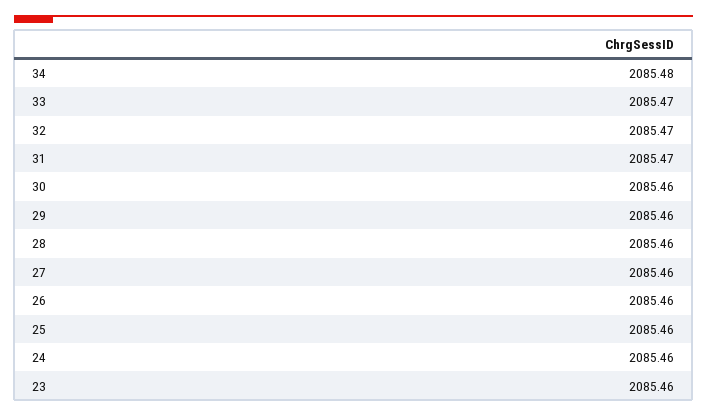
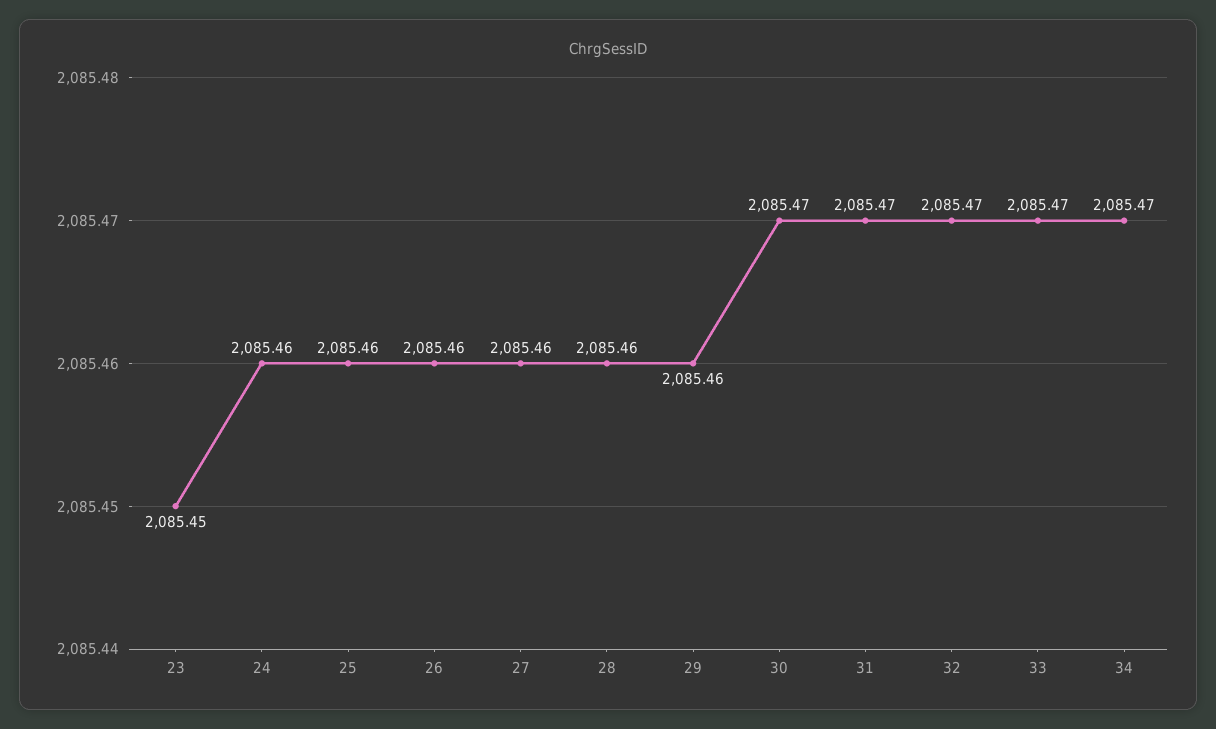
  {
-   "34": 2085.48,
+   "34": 2085.47,
    "33": 2085.47,
    "32": 2085.47,
    "31": 2085.47,
-   "30": 2085.46,
+   "30": 2085.47,
    "29": 2085.46,
    "28": 2085.46,
    "27": 2085.46,
    "26": 2085.46,
    "25": 2085.46,
    "24": 2085.46,
-   "23": 2085.46
+   "23": 2085.45
  }

